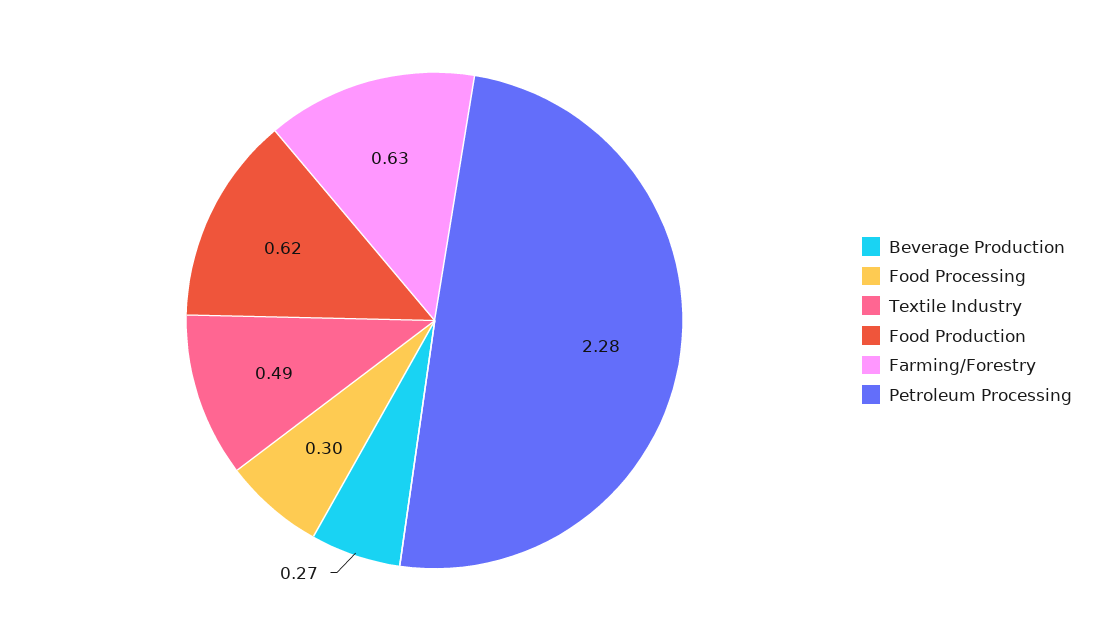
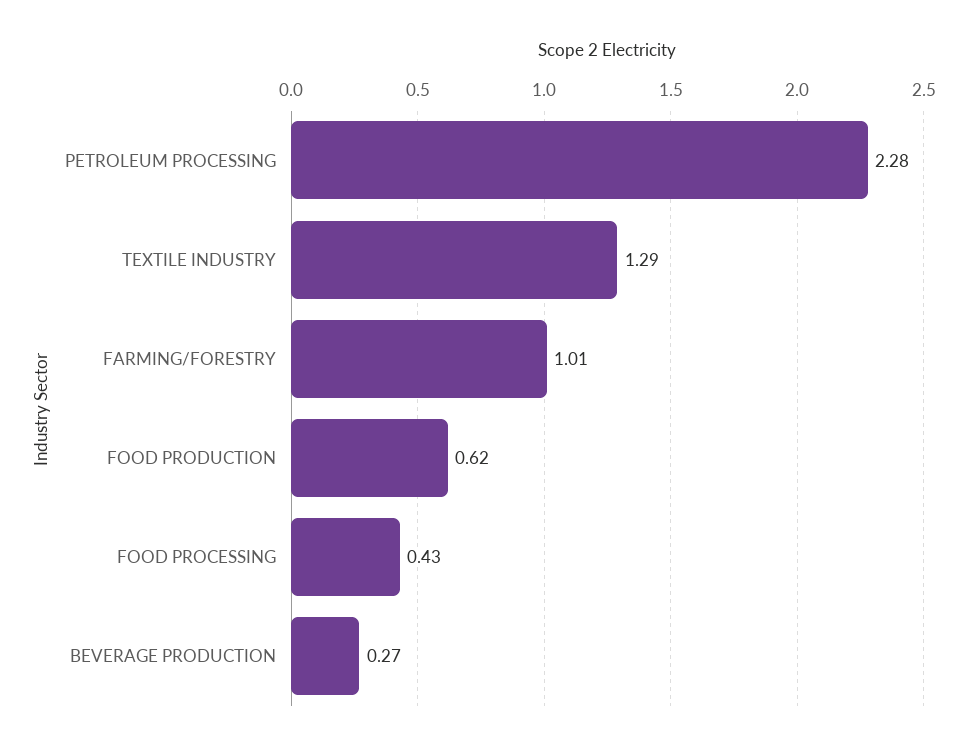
  {
    "Beverage Production": 0.27,
-   "Food Processing": 0.3,
+   "Food Processing": 0.43,
-   "Textile Industry": 0.49,
+   "Textile Industry": 1.29,
    "Food Production": 0.62,
-   "Farming/Forestry": 0.63,
+   "Farming/Forestry": 1.01,
    "Petroleum Processing": 2.28
  }

